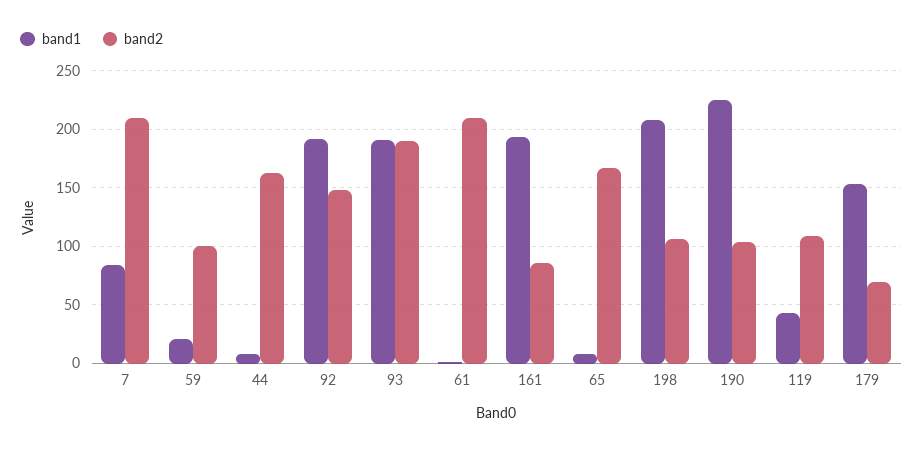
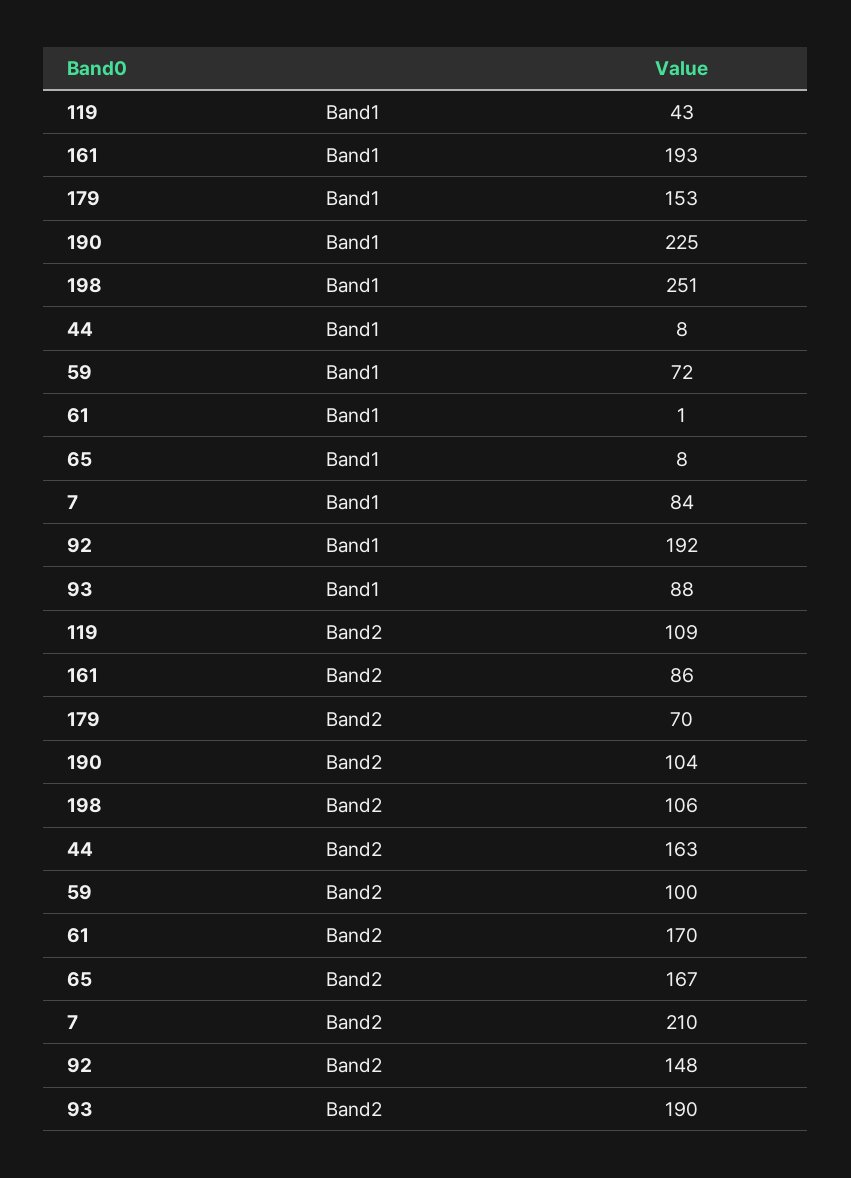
  {
    "band1": {
      "7": 84,
-     "59": 20,
+     "59": 72,
      "44": 8,
      "92": 192,
-     "93": 190,
+     "93": 88,
      "61": 1,
      "161": 193,
      "65": 8,
-     "198": 210,
+     "198": 251,
      "190": 225,
      "119": 43,
      "179": 153
    },
    "band2": {
      "7": 210,
      "59": 100,
      "44": 163,
      "92": 148,
      "93": 190,
-     "61": 210,
+     "61": 170,
      "161": 86,
      "65": 167,
      "198": 106,
      "190": 104,
      "119": 109,
      "179": 70
    }
  }

